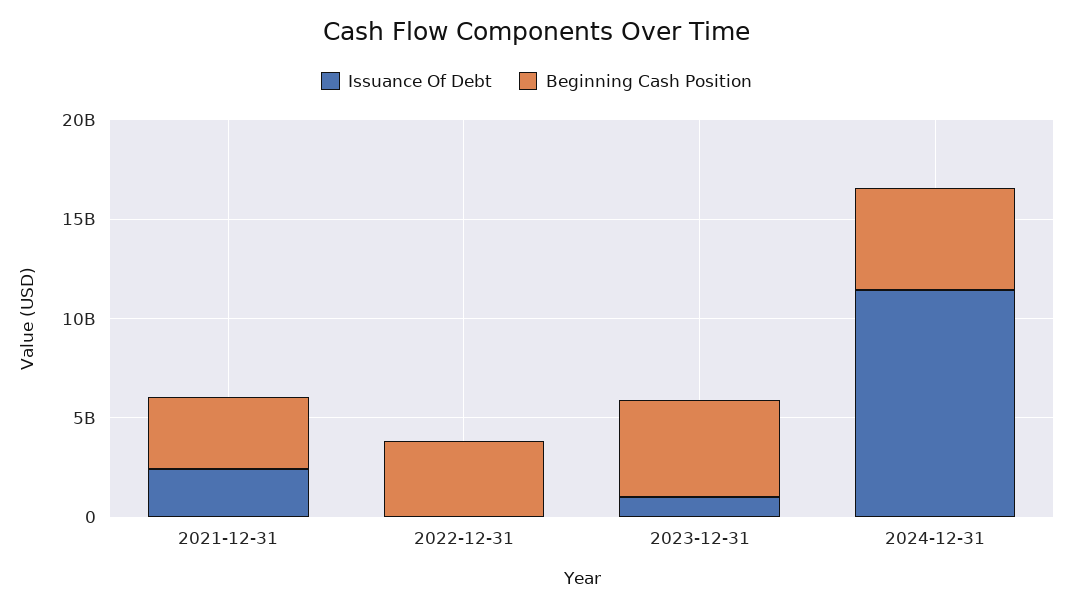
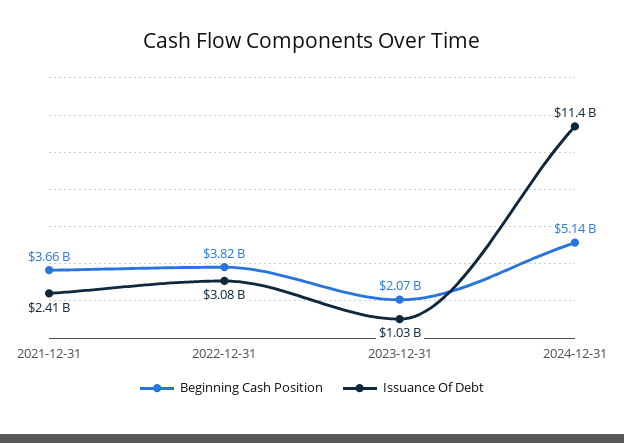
  {
    "Issuance Of Debt": {
      "2021-12-31": 2410000000,
-     "2022-12-31": 0,
+     "2022-12-31": 3080000000,
      "2023-12-31": 1030000000,
      "2024-12-31": 11400000000
    },
    "Beginning Cash Position": {
      "2021-12-31": 3660000000,
      "2022-12-31": 3820000000,
-     "2023-12-31": 5000000000,
+     "2023-12-31": 2070000000,
      "2024-12-31": 5140000000
    }
  }

